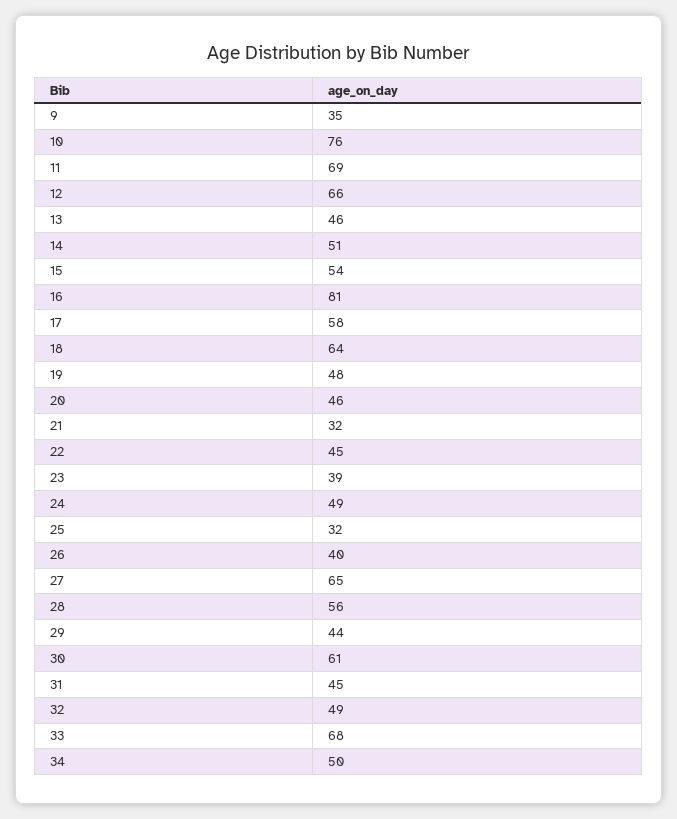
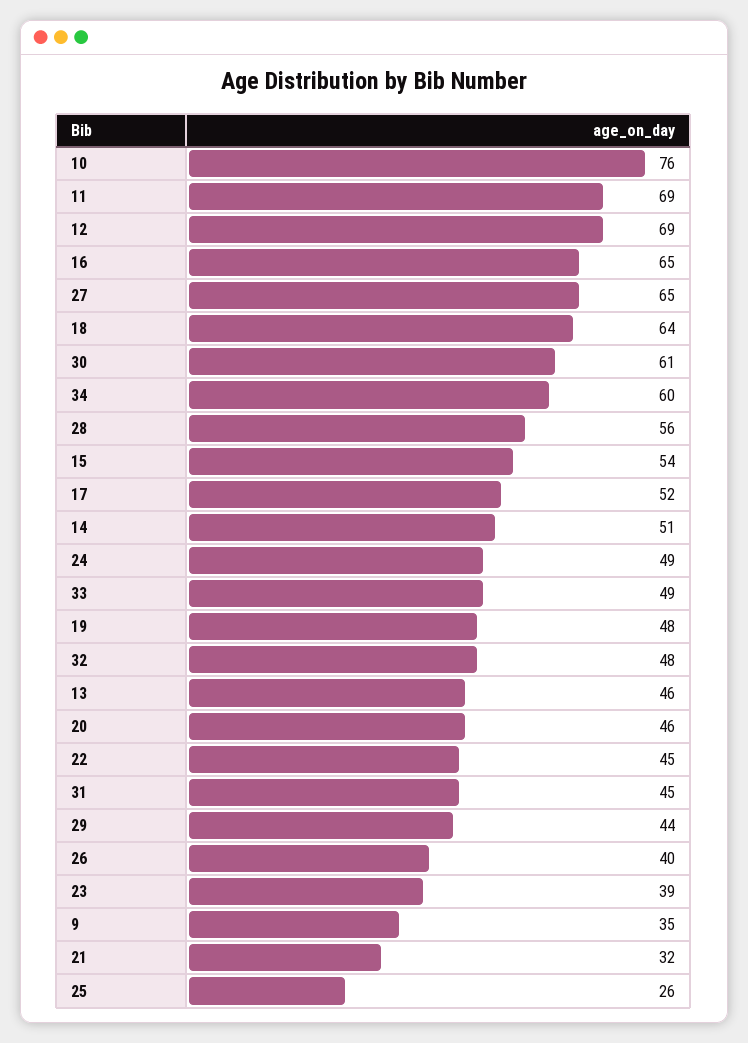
  {
    "9": 35,
    "10": 76,
    "11": 69,
-   "12": 66,
+   "12": 69,
    "13": 46,
    "14": 51,
    "15": 54,
-   "16": 81,
+   "16": 65,
-   "17": 58,
+   "17": 52,
    "18": 64,
    "19": 48,
    "20": 46,
    "21": 32,
    "22": 45,
    "23": 39,
    "24": 49,
-   "25": 32,
+   "25": 26,
    "26": 40,
    "27": 65,
    "28": 56,
    "29": 44,
    "30": 61,
    "31": 45,
-   "32": 49,
+   "32": 48,
-   "33": 68,
+   "33": 49,
-   "34": 50
+   "34": 60
  }

